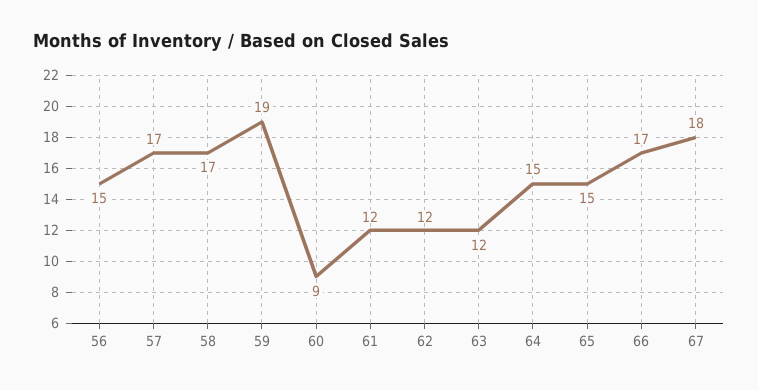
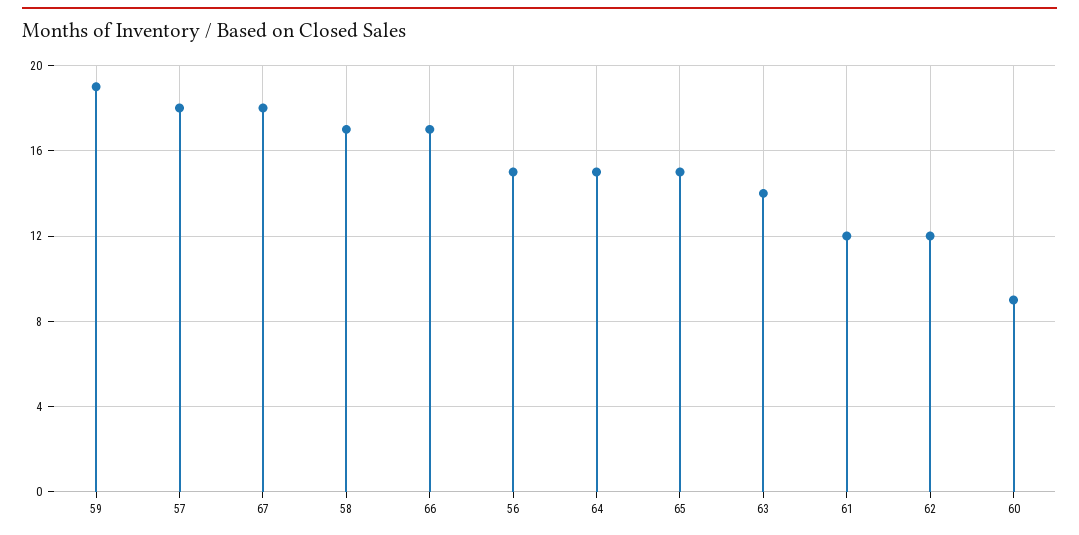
  {
    "56": 15,
-   "57": 17,
+   "57": 18,
    "58": 17,
    "59": 19,
    "60": 9,
    "61": 12,
    "62": 12,
-   "63": 12,
+   "63": 14,
    "64": 15,
    "65": 15,
    "66": 17,
    "67": 18
  }

